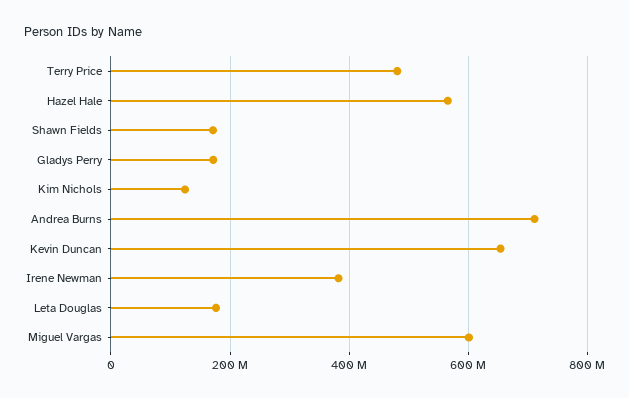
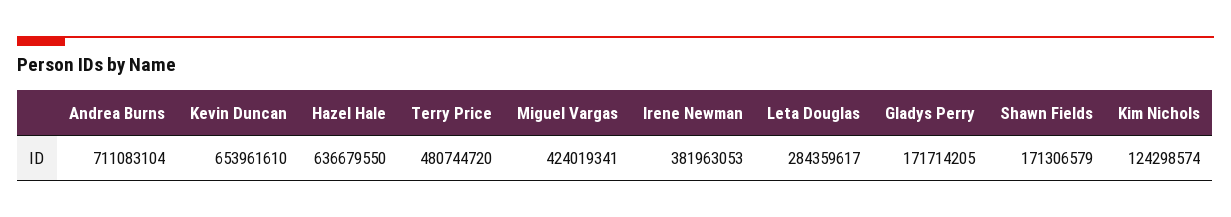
  {
    "Terry Price": 480744720,
-   "Hazel Hale": 560000000,
+   "Hazel Hale": 636679550,
    "Shawn Fields": 171306579,
    "Gladys Perry": 171714205,
    "Kim Nichols": 124298574,
    "Andrea Burns": 711083104,
    "Kevin Duncan": 653961610,
    "Irene Newman": 381963053,
-   "Leta Douglas": 180000000,
+   "Leta Douglas": 284359617,
-   "Miguel Vargas": 600000000
+   "Miguel Vargas": 424019341
  }

